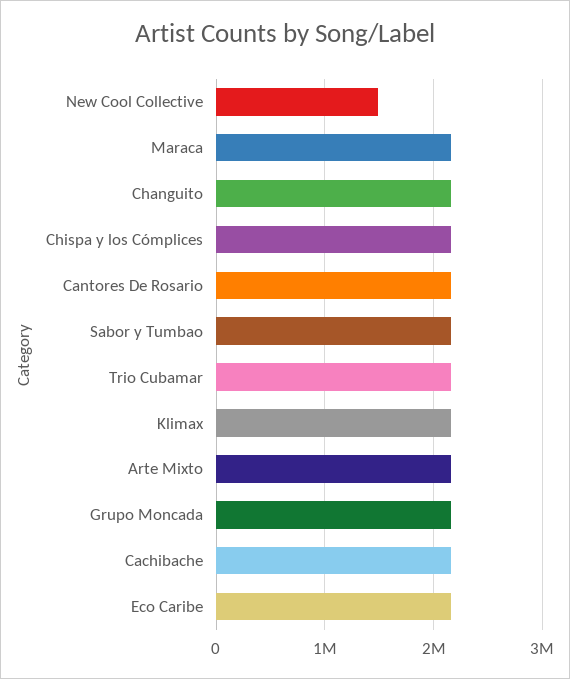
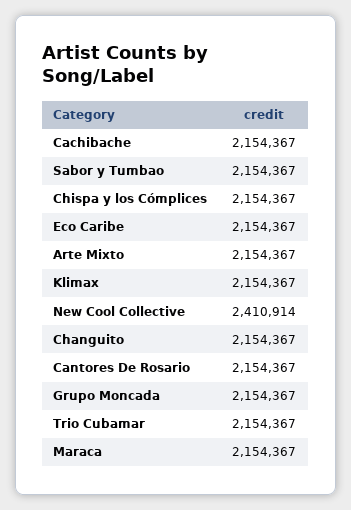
  {
-   "New Cool Collective": 1500000,
+   "New Cool Collective": 2410914,
    "Maraca": 2154367,
    "Changuito": 2154367,
    "Chispa y los Cómplices": 2154367,
    "Cantores De Rosario": 2154367,
    "Sabor y Tumbao": 2154367,
    "Trio Cubamar": 2154367,
    "Klimax": 2154367,
    "Arte Mixto": 2154367,
    "Grupo Moncada": 2154367,
    "Cachibache": 2154367,
    "Eco Caribe": 2154367
  }

